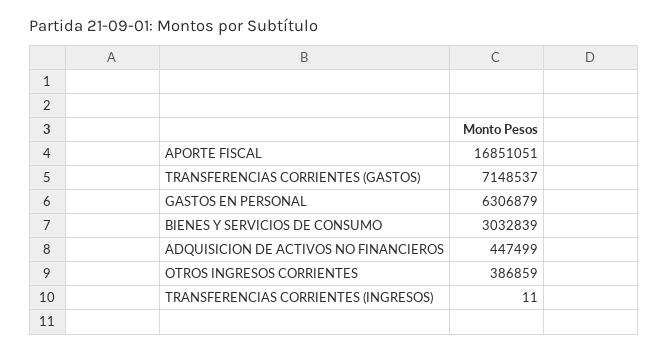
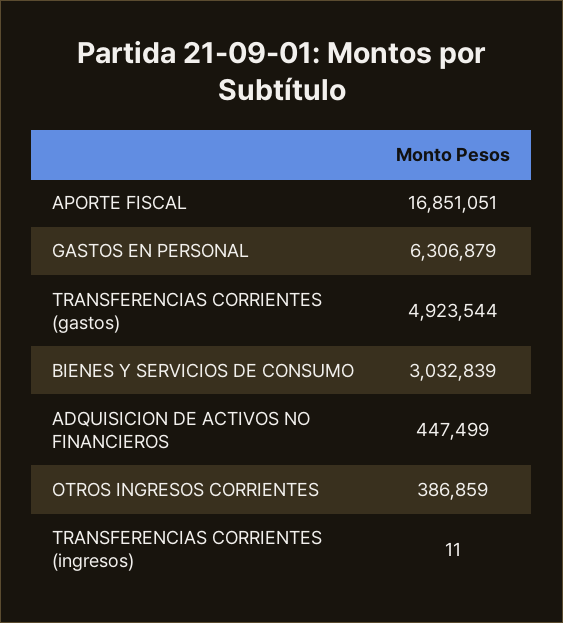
  {
    "APORTE FISCAL": 16851051,
-   "TRANSFERENCIAS CORRIENTES (GASTOS)": 7148537,
+   "TRANSFERENCIAS CORRIENTES (GASTOS)": 4923544,
    "GASTOS EN PERSONAL": 6306879,
    "BIENES Y SERVICIOS DE CONSUMO": 3032839,
    "ADQUISICION DE ACTIVOS NO FINANCIEROS": 447499,
    "OTROS INGRESOS CORRIENTES": 386859,
    "TRANSFERENCIAS CORRIENTES (INGRESOS)": 11
  }

